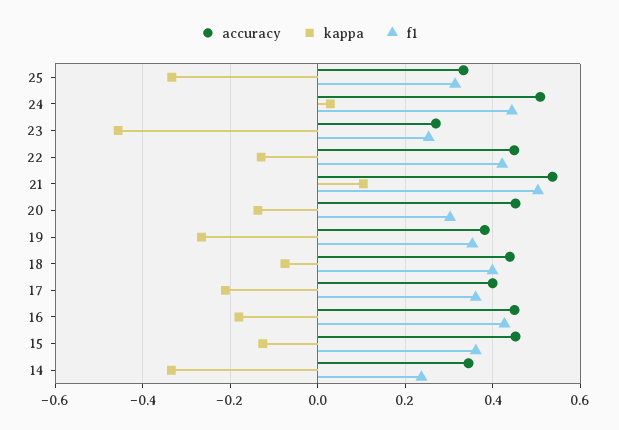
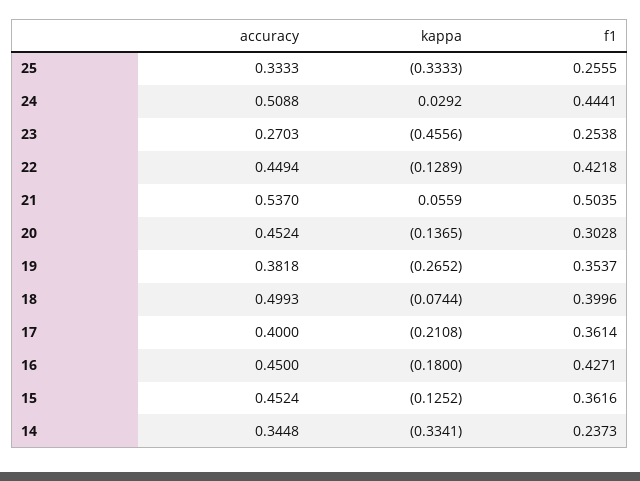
  {
    "accuracy": {
      "25": 0.3333,
      "24": 0.5088,
      "23": 0.2703,
      "22": 0.4494,
      "21": 0.537,
      "20": 0.4524,
      "19": 0.3818,
-     "18": 0.44,
+     "18": 0.4993,
      "17": 0.4,
      "16": 0.45,
      "15": 0.4524,
      "14": 0.3448
    },
    "kappa": {
      "25": -0.3333,
      "24": 0.0292,
      "23": -0.4556,
      "22": -0.1289,
-     "21": 0.1,
+     "21": 0.0559,
      "20": -0.1365,
      "19": -0.2652,
      "18": -0.0744,
      "17": -0.2108,
      "16": -0.18,
      "15": -0.1252,
      "14": -0.3341
    },
    "f1": {
-     "25": 0.32,
+     "25": 0.2555,
      "24": 0.4441,
      "23": 0.2538,
      "22": 0.4218,
      "21": 0.5035,
      "20": 0.3028,
      "19": 0.3537,
      "18": 0.3996,
      "17": 0.3614,
      "16": 0.4271,
      "15": 0.3616,
      "14": 0.2373
    }
  }

